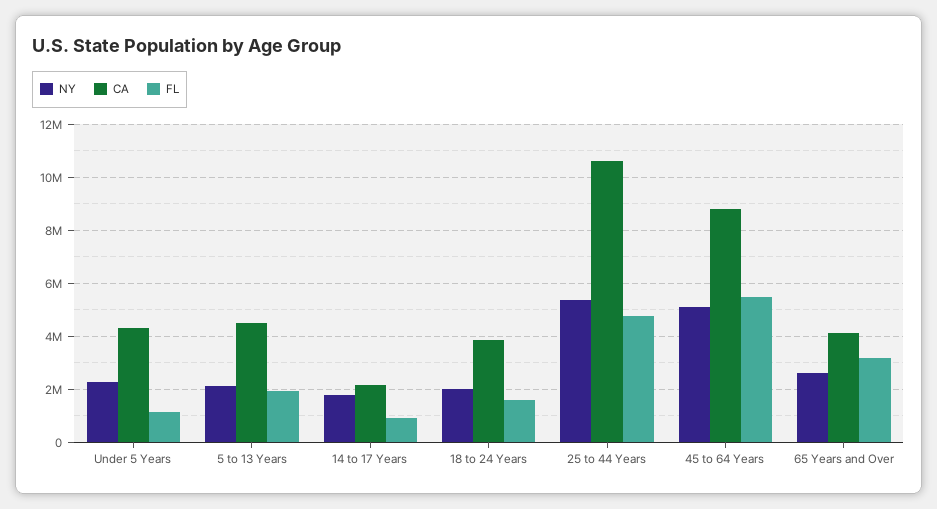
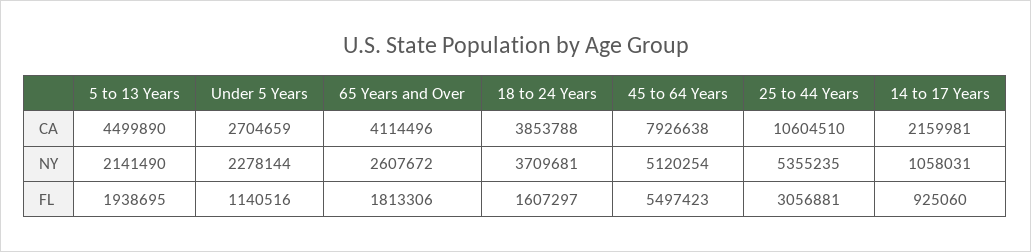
  {
    "NY": {
      "Under 5 Years": 2278144,
      "5 to 13 Years": 2141490,
-     "14 to 17 Years": 1750000,
+     "14 to 17 Years": 1058031,
-     "18 to 24 Years": 2000000,
+     "18 to 24 Years": 3709681,
      "25 to 44 Years": 5355235,
      "45 to 64 Years": 5120254,
      "65 Years and Over": 2607672
    },
    "CA": {
-     "Under 5 Years": 4250000,
+     "Under 5 Years": 2704659,
      "5 to 13 Years": 4499890,
      "14 to 17 Years": 2159981,
      "18 to 24 Years": 3853788,
      "25 to 44 Years": 10604510,
-     "45 to 64 Years": 8750000,
+     "45 to 64 Years": 7926638,
      "65 Years and Over": 4114496
    },
    "FL": {
      "Under 5 Years": 1140516,
      "5 to 13 Years": 1938695,
      "14 to 17 Years": 925060,
      "18 to 24 Years": 1607297,
-     "25 to 44 Years": 4750000,
+     "25 to 44 Years": 3056881,
      "45 to 64 Years": 5497423,
-     "65 Years and Over": 3250000
+     "65 Years and Over": 1813306
    }
  }

